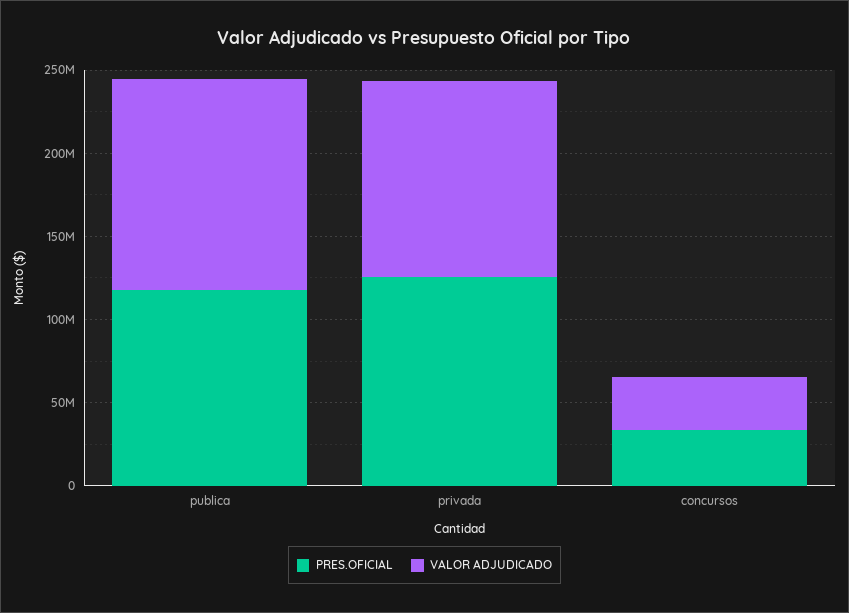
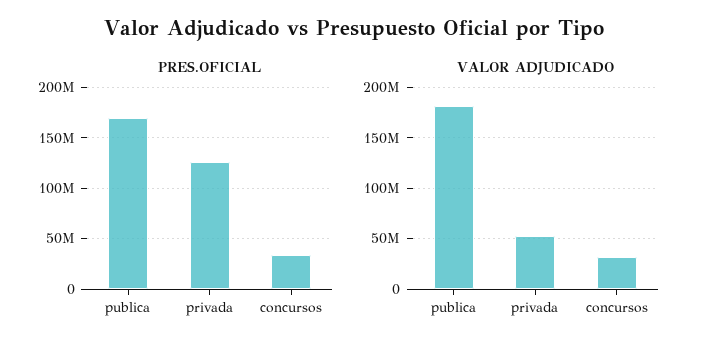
  {
    "PRES.OFICIAL": {
-     "publica": 120000000,
+     "publica": 170000000,
      "privada": 130000000,
      "concursos": 30000000
    },
    "VALOR ADJUDICADO": {
-     "publica": 130000000,
+     "publica": 180000000,
-     "privada": 120000000,
+     "privada": 50000000,
      "concursos": 30000000
    }
  }

